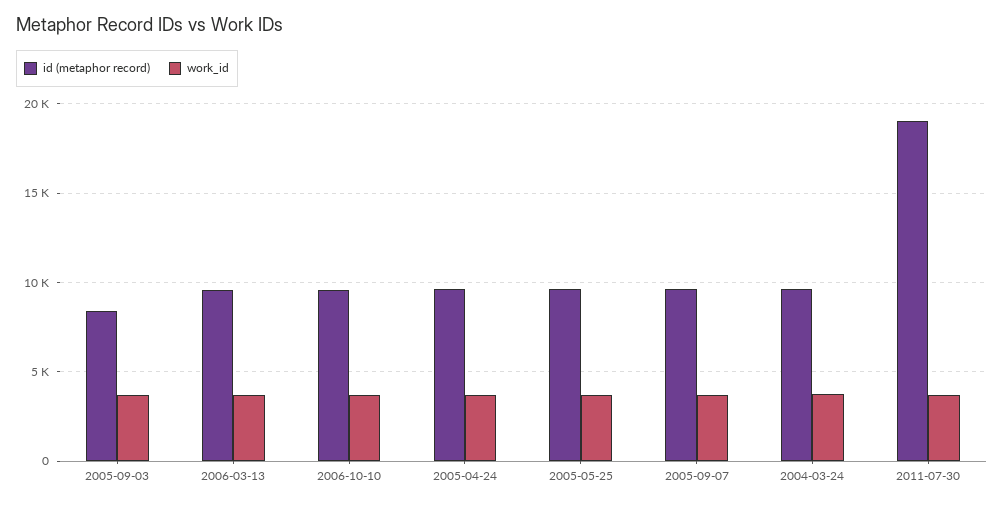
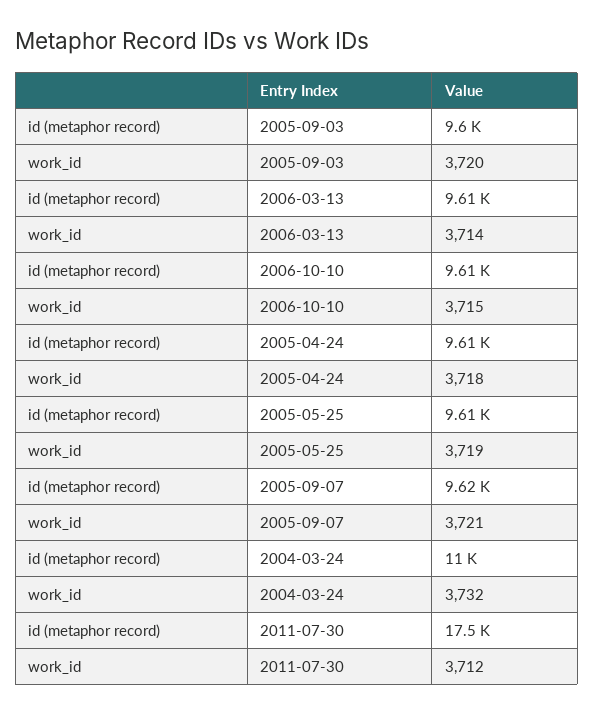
  {
    "id (metaphor record)": {
-     "2005-09-03": 8500,
+     "2005-09-03": 9600,
      "2006-03-13": 9610,
      "2006-10-10": 9610,
      "2005-04-24": 9610,
      "2005-05-25": 9610,
      "2005-09-07": 9620,
-     "2004-03-24": 9500,
+     "2004-03-24": 11000,
-     "2011-07-30": 19000
+     "2011-07-30": 17500
    },
    "work_id": {
      "2005-09-03": 3720,
      "2006-03-13": 3714,
      "2006-10-10": 3715,
      "2005-04-24": 3718,
      "2005-05-25": 3719,
      "2005-09-07": 3721,
      "2004-03-24": 3732,
      "2011-07-30": 3712
    }
  }

